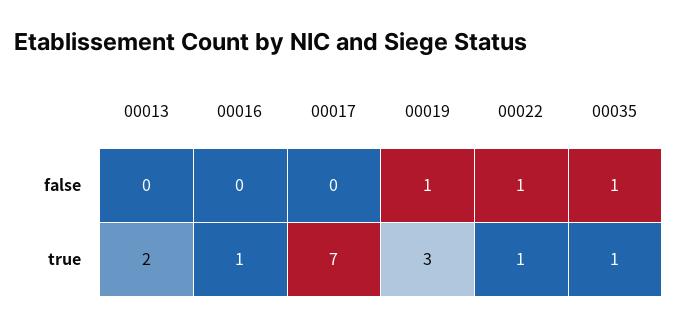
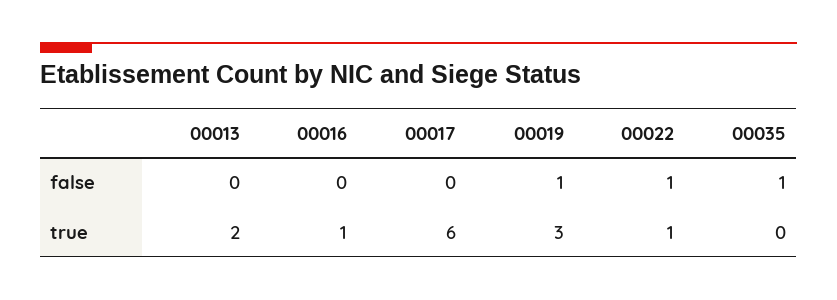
  {
    "00013": {
      "false": 0,
      "true": 2
    },
    "00016": {
      "false": 0,
      "true": 1
    },
    "00017": {
      "false": 0,
-     "true": 7
+     "true": 6
    },
    "00019": {
      "false": 1,
      "true": 3
    },
    "00022": {
      "false": 1,
      "true": 1
    },
    "00035": {
      "false": 1,
-     "true": 1
+     "true": 0
    }
  }

